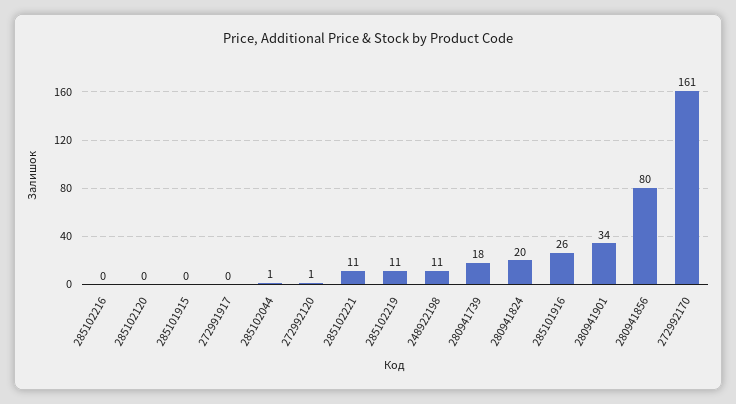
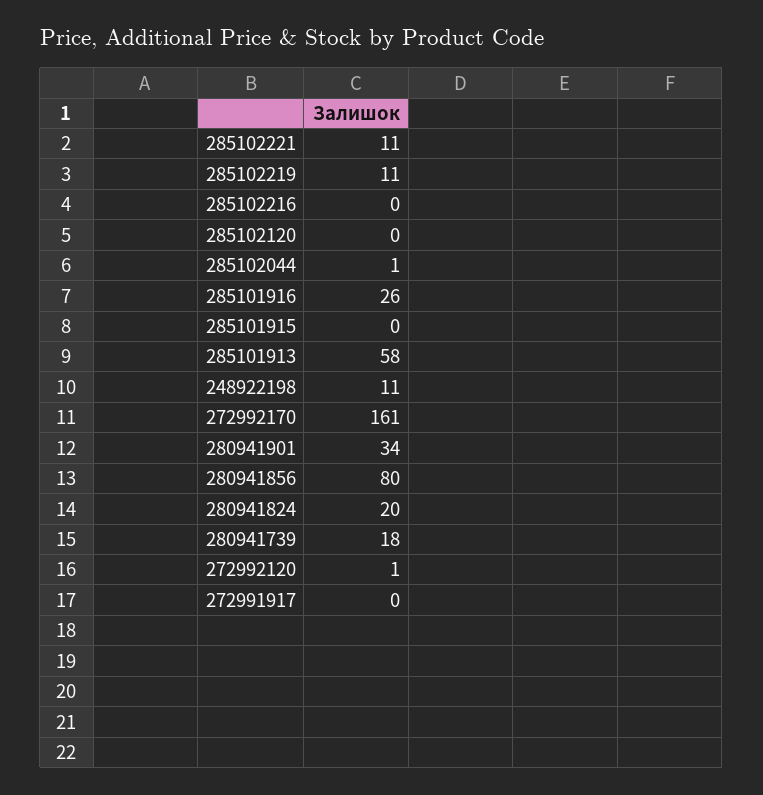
  {
    "285102216": 0,
    "285102120": 0,
    "285101915": 0,
    "272991917": 0,
    "285102044": 1,
    "272992120": 1,
    "285102221": 11,
    "285102219": 11,
    "248922198": 11,
    "280941739": 18,
    "280941824": 20,
    "285101916": 26,
    "280941901": 34,
    "280941856": 80,
-   "272992170": 161
+   "272992170": 161,
+   "285101913": 58
  }

